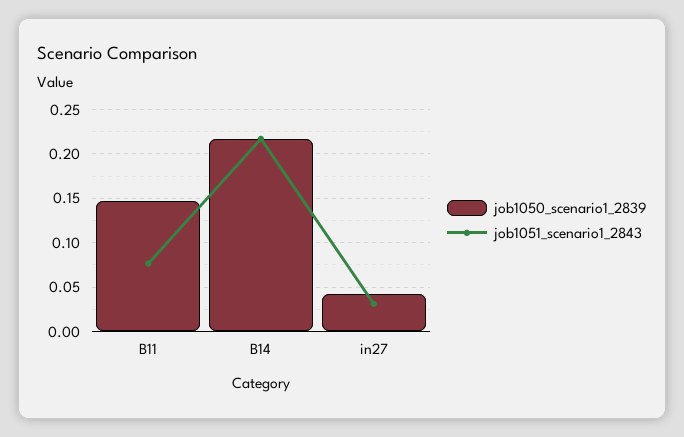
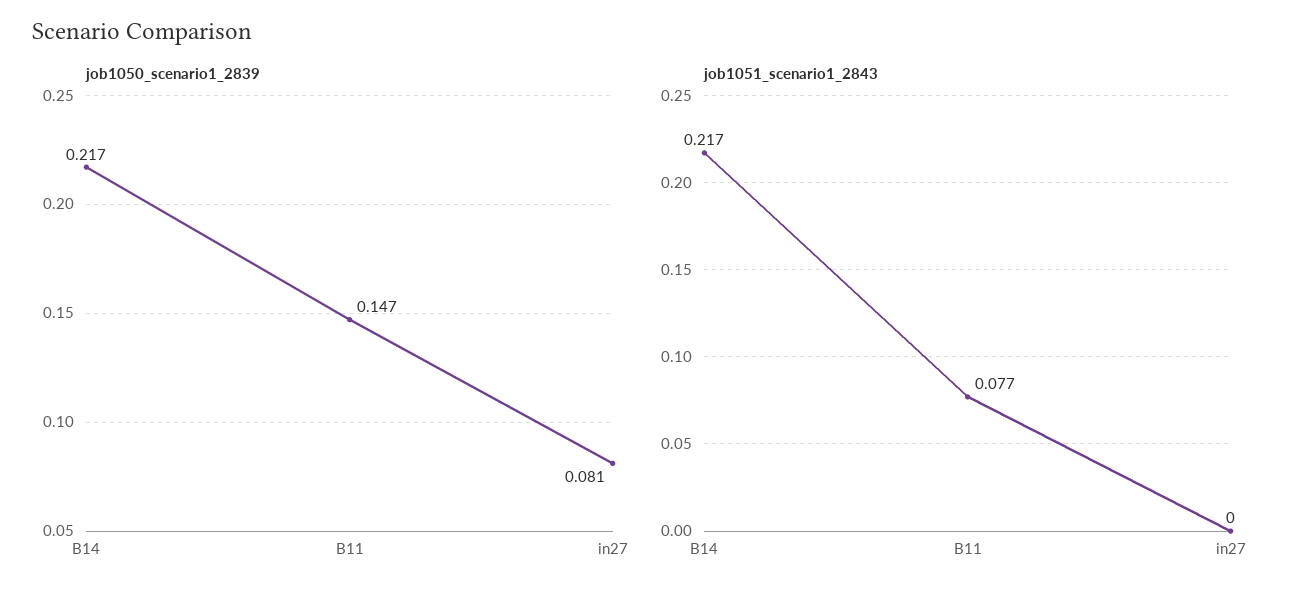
  {
    "job1050_scenario1_2839": {
      "B11": 0.147,
      "B14": 0.217,
-     "in27": 0.04
+     "in27": 0.081
    },
    "job1051_scenario1_2843": {
      "B11": 0.077,
      "B14": 0.217,
-     "in27": 0.03
+     "in27": 0
    }
  }

